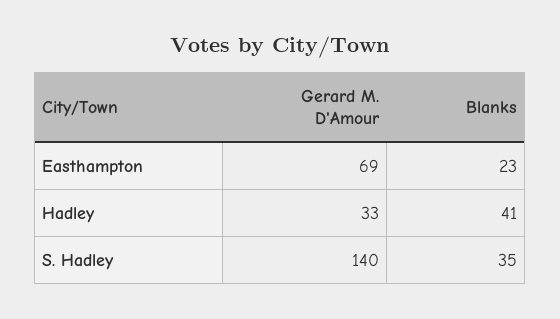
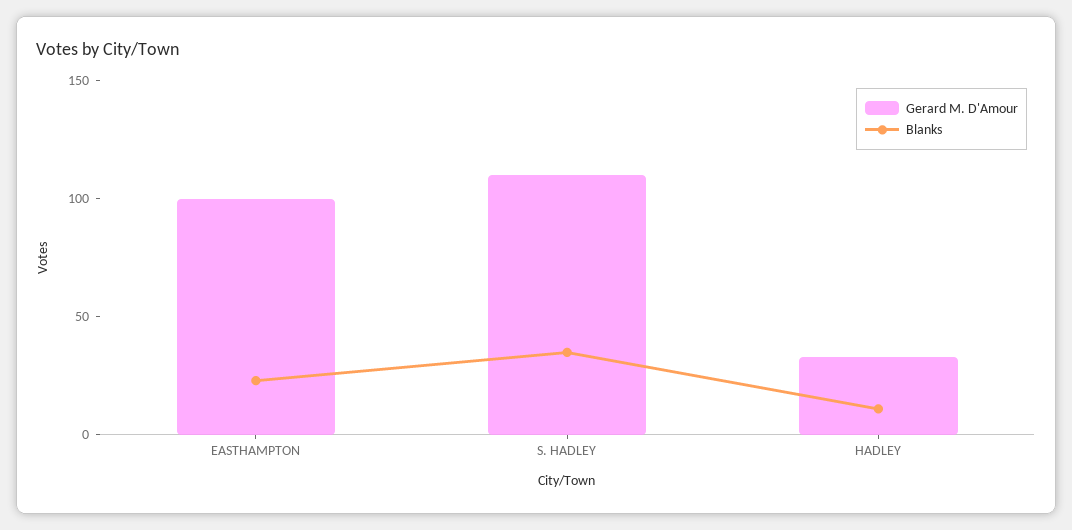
  {
    "Gerard M. D'Amour": {
-     "Easthampton": 69,
+     "Easthampton": 100,
      "Hadley": 33,
-     "S. Hadley": 140
+     "S. Hadley": 110
    },
    "Blanks": {
      "Easthampton": 23,
-     "Hadley": 41,
+     "Hadley": 10,
      "S. Hadley": 35
    }
  }

